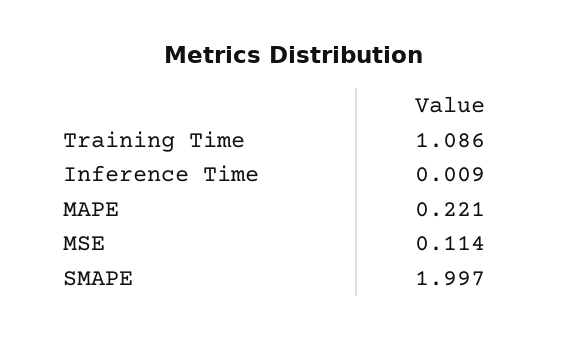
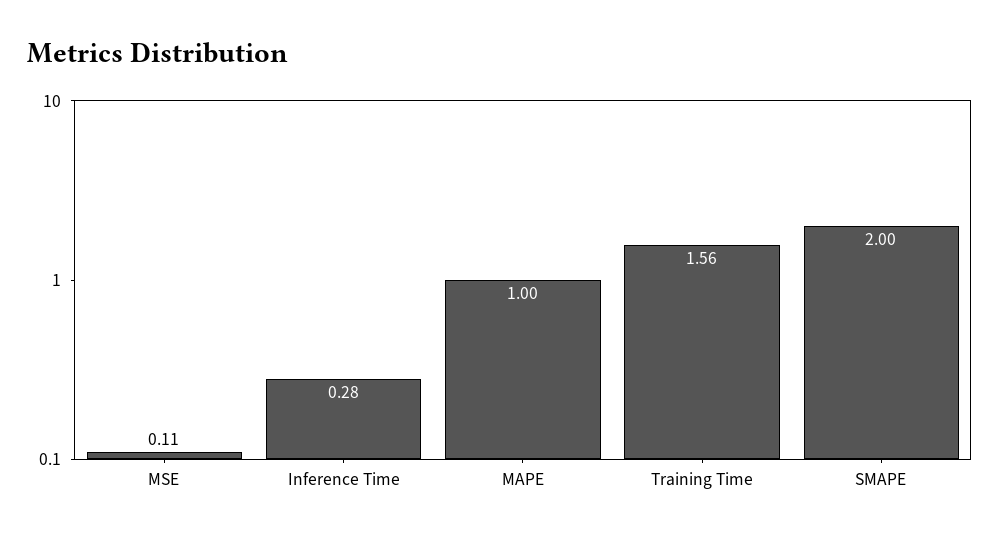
  {
-   "Training Time": 1.086,
+   "Training Time": 1.56,
-   "Inference Time": 0.009,
+   "Inference Time": 0.28,
-   "MAPE": 0.221,
+   "MAPE": 1,
    "MSE": 0.114,
    "SMAPE": 1.997
  }

